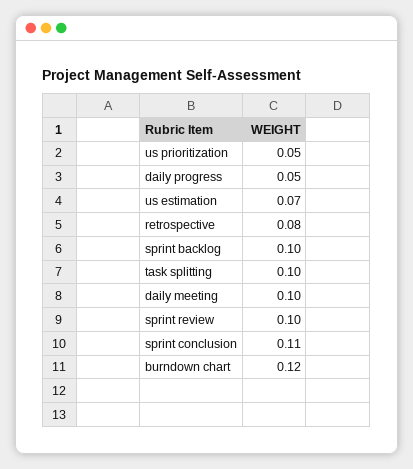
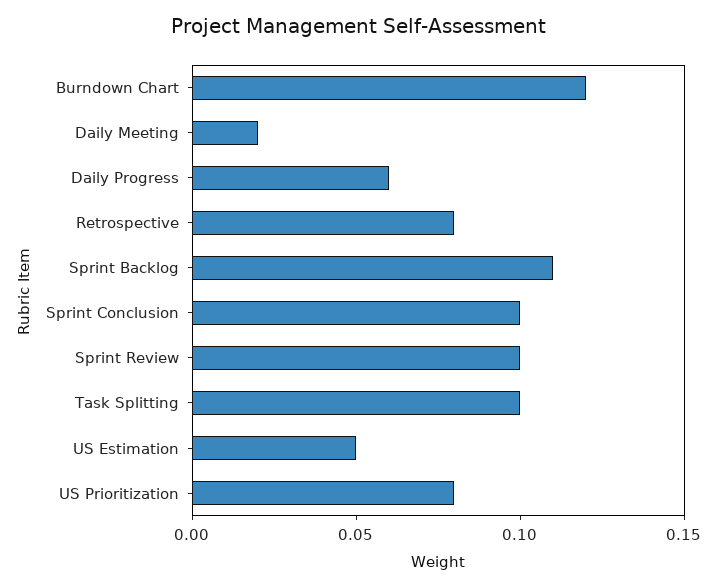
  {
-   "us prioritization": 0.05,
+   "us prioritization": 0.08,
-   "daily progress": 0.05,
+   "daily progress": 0.06,
-   "us estimation": 0.07,
+   "us estimation": 0.05,
    "retrospective": 0.08,
-   "sprint backlog": 0.1,
+   "sprint backlog": 0.11,
    "task splitting": 0.1,
-   "daily meeting": 0.1,
+   "daily meeting": 0.02,
    "sprint review": 0.1,
-   "sprint conclusion": 0.11,
+   "sprint conclusion": 0.1,
    "burndown chart": 0.12
  }

